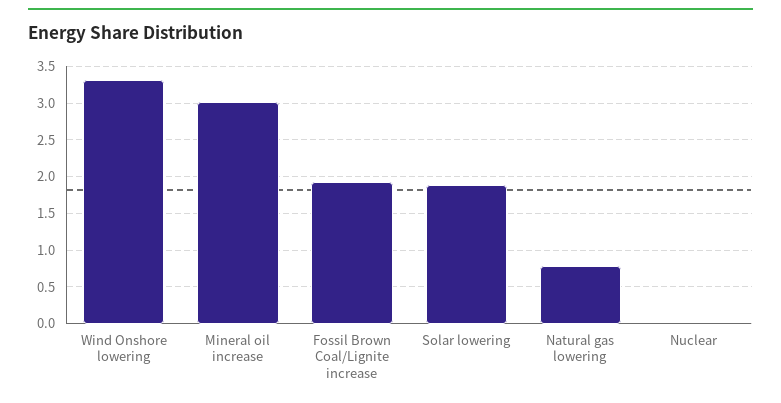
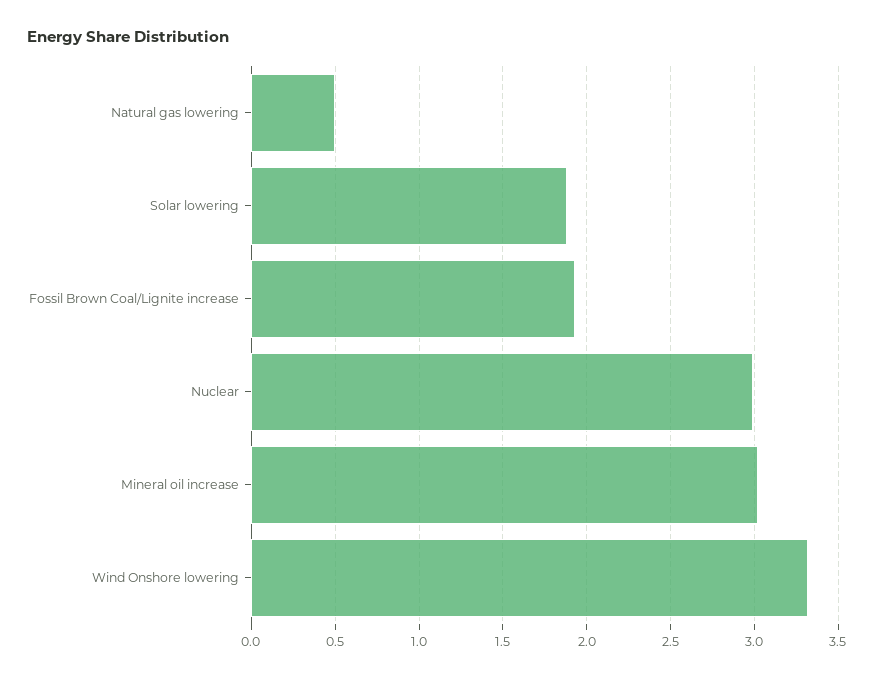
  {
    "Wind Onshore lowering": 3.3,
    "Mineral oil increase": 3,
    "Fossil Brown Coal/Lignite increase": 1.95,
    "Solar lowering": 1.9,
-   "Natural gas lowering": 0.8,
+   "Natural gas lowering": 0.5,
-   "Nuclear": 0
+   "Nuclear": 3
  }

